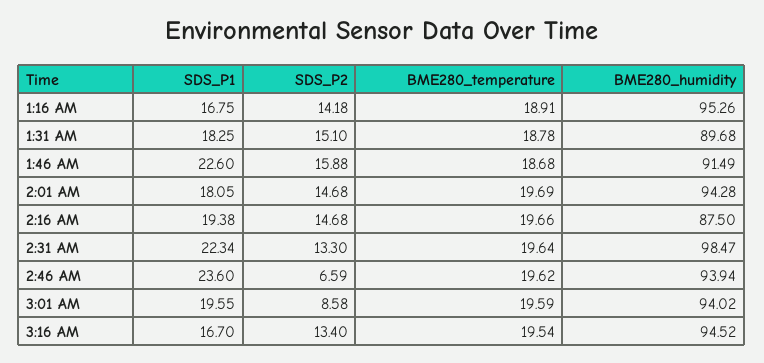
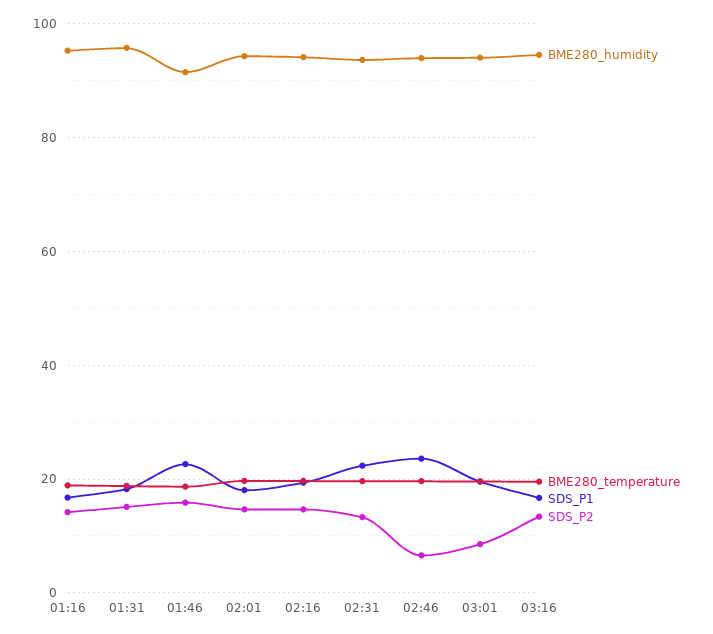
  {
    "SDS_P1": {
      "1:16 AM": 16.75,
      "1:31 AM": 18.25,
      "1:46 AM": 22.6,
      "2:01 AM": 18.05,
      "2:16 AM": 19.38,
      "2:31 AM": 22.34,
      "2:46 AM": 23.6,
      "3:01 AM": 19.55,
      "3:16 AM": 16.7
    },
    "SDS_P2": {
      "1:16 AM": 14.18,
      "1:31 AM": 15.1,
      "1:46 AM": 15.88,
      "2:01 AM": 14.68,
      "2:16 AM": 14.68,
      "2:31 AM": 13.3,
      "2:46 AM": 6.59,
      "3:01 AM": 8.58,
      "3:16 AM": 13.4
    },
    "BME280_temperature": {
      "1:16 AM": 18.91,
      "1:31 AM": 18.78,
      "1:46 AM": 18.68,
      "2:01 AM": 19.69,
      "2:16 AM": 19.66,
      "2:31 AM": 19.64,
      "2:46 AM": 19.62,
      "3:01 AM": 19.59,
      "3:16 AM": 19.54
    },
    "BME280_humidity": {
      "1:16 AM": 95.26,
-     "1:31 AM": 89.68,
+     "1:31 AM": 96,
      "1:46 AM": 91.49,
      "2:01 AM": 94.28,
-     "2:16 AM": 87.5,
+     "2:16 AM": 94,
-     "2:31 AM": 98.47,
+     "2:31 AM": 94,
      "2:46 AM": 93.94,
      "3:01 AM": 94.02,
      "3:16 AM": 94.52
    }
  }

